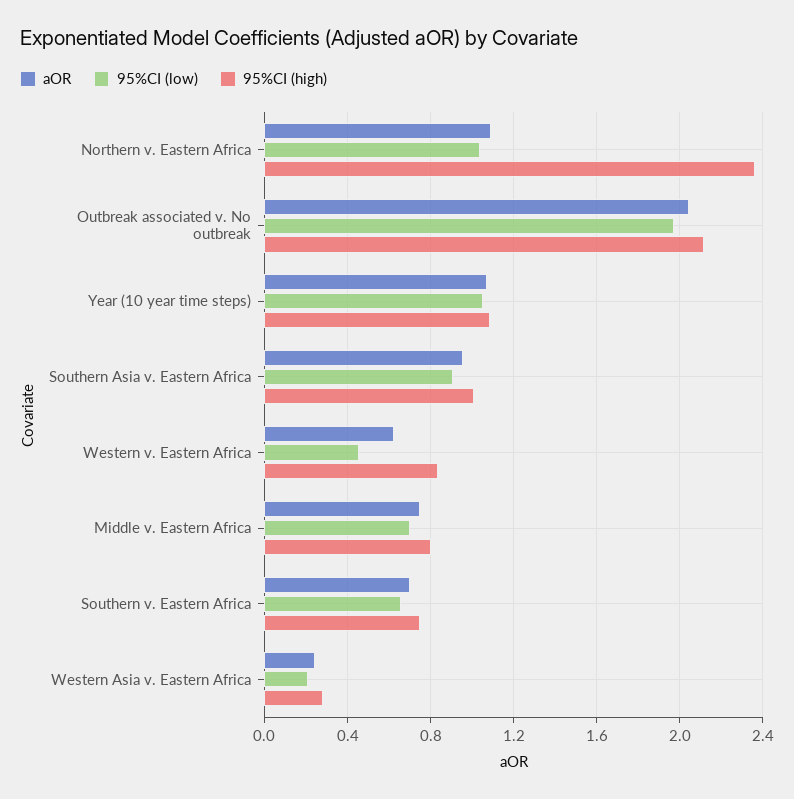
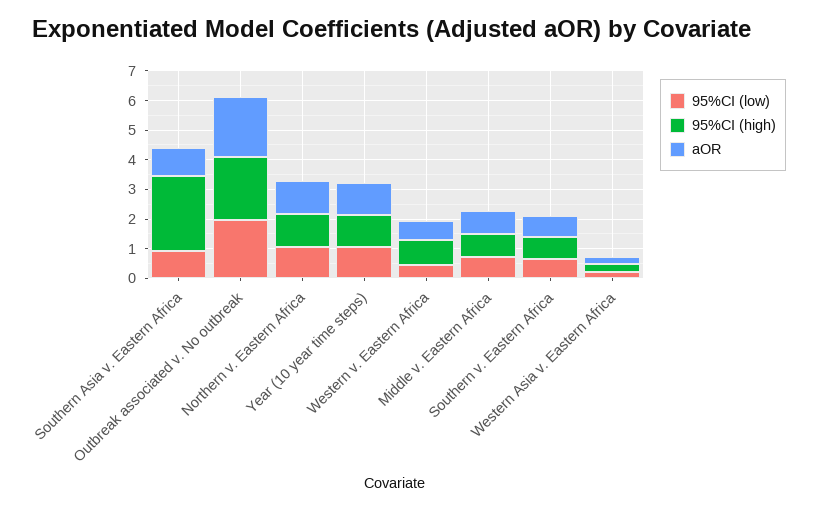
  {
    "aOR": {
      "Northern v. Eastern Africa": 1.1,
      "Outbreak associated v. No outbreak": 2.05,
      "Year (10 year time steps)": 1.05,
      "Southern Asia v. Eastern Africa": 0.95,
      "Western v. Eastern Africa": 0.65,
      "Middle v. Eastern Africa": 0.75,
      "Southern v. Eastern Africa": 0.7,
      "Western Asia v. Eastern Africa": 0.25
    },
    "95%CI (low)": {
      "Northern v. Eastern Africa": 1.05,
      "Outbreak associated v. No outbreak": 1.95,
      "Year (10 year time steps)": 1.05,
      "Southern Asia v. Eastern Africa": 0.9,
      "Western v. Eastern Africa": 0.45,
      "Middle v. Eastern Africa": 0.7,
      "Southern v. Eastern Africa": 0.65,
      "Western Asia v. Eastern Africa": 0.2
    },
    "95%CI (high)": {
-     "Northern v. Eastern Africa": 2.35,
+     "Northern v. Eastern Africa": 1,
      "Outbreak associated v. No outbreak": 2.1,
      "Year (10 year time steps)": 1.1,
-     "Southern Asia v. Eastern Africa": 1,
+     "Southern Asia v. Eastern Africa": 2.5,
      "Western v. Eastern Africa": 0.85,
      "Middle v. Eastern Africa": 0.8,
      "Southern v. Eastern Africa": 0.75,
      "Western Asia v. Eastern Africa": 0.3
    }
  }

